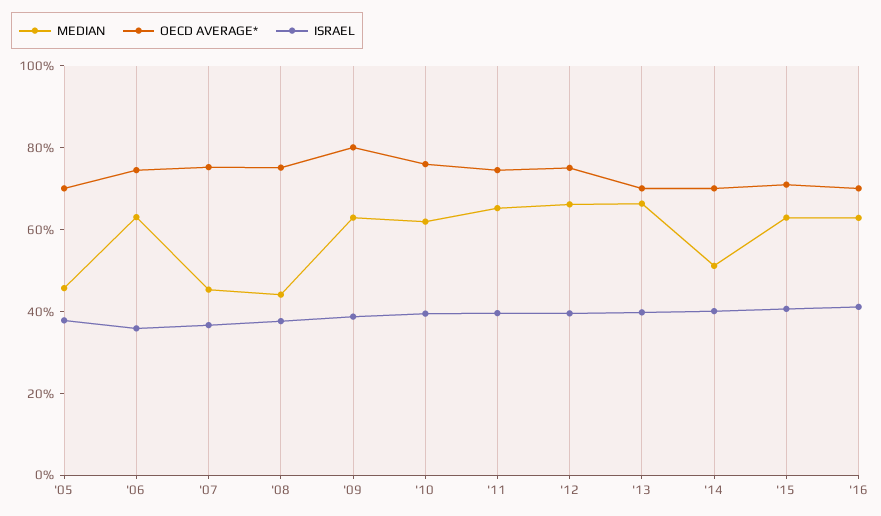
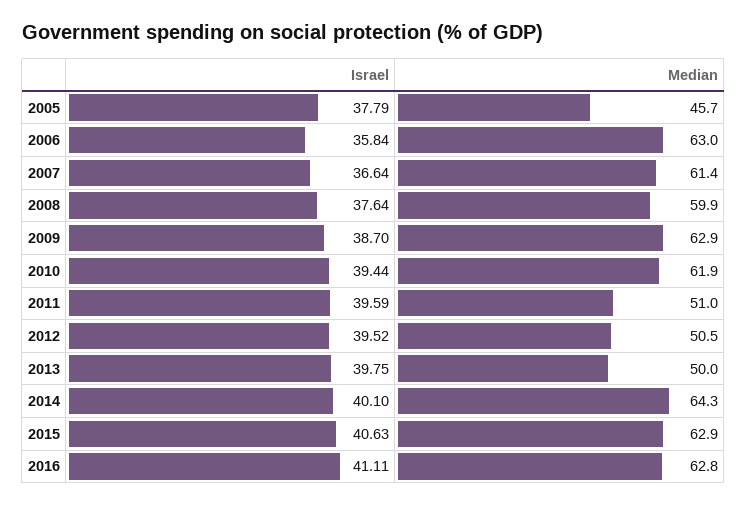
  {
    "MEDIAN": {
      "'05": 45.7,
      "'06": 63,
-     "'07": 45,
+     "'07": 61.4,
-     "'08": 45,
+     "'08": 59.9,
      "'09": 62.9,
      "'10": 61.9,
-     "'11": 65,
+     "'11": 51,
-     "'12": 65,
+     "'12": 50.5,
-     "'13": 65,
+     "'13": 50,
-     "'14": 50,
+     "'14": 64.3,
      "'15": 62.9,
      "'16": 62.8
    },
-   "OECD AVERAGE*": {
-     "'05": 70,
-     "'06": 75,
-     "'07": 75,
-     "'08": 75,
-     "'09": 80,
-     "'10": 75,
-     "'11": 75,
-     "'12": 75,
-     "'13": 70,
-     "'14": 70,
-     "'15": 70,
-     "'16": 70
-   },
    "ISRAEL": {
      "'05": 37.79,
      "'06": 35.84,
      "'07": 36.64,
      "'08": 37.64,
      "'09": 38.7,
      "'10": 39.44,
      "'11": 39.59,
      "'12": 39.52,
      "'13": 39.75,
      "'14": 40.1,
      "'15": 40.63,
      "'16": 41.11
    }
  }

